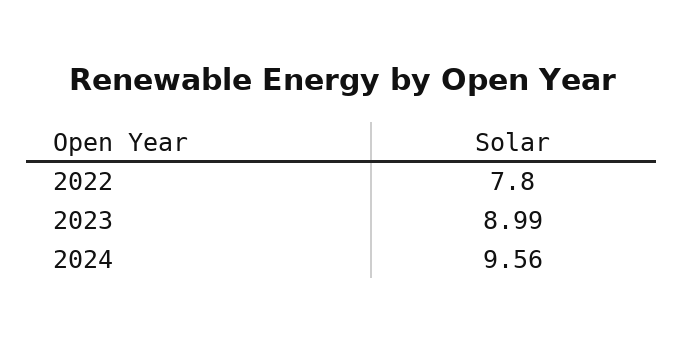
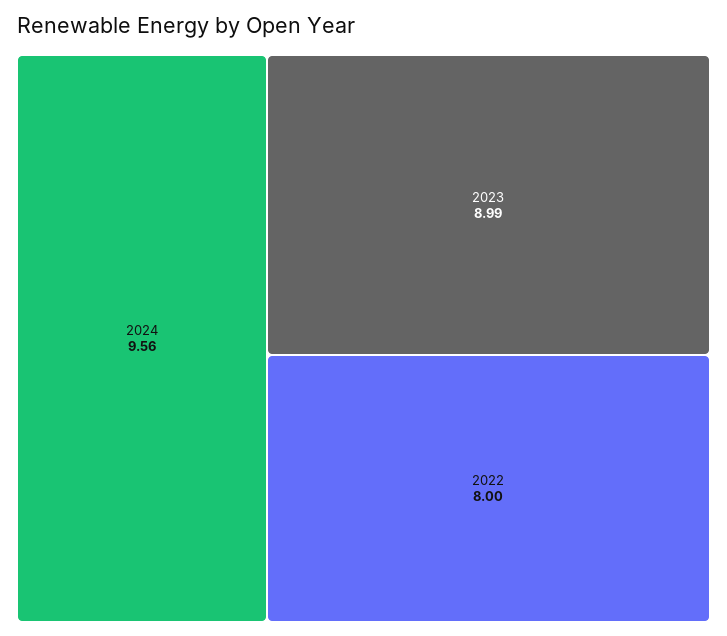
  {
-   "2022": 7.8,
+   "2022": 8,
    "2023": 8.99,
    "2024": 9.56
  }

